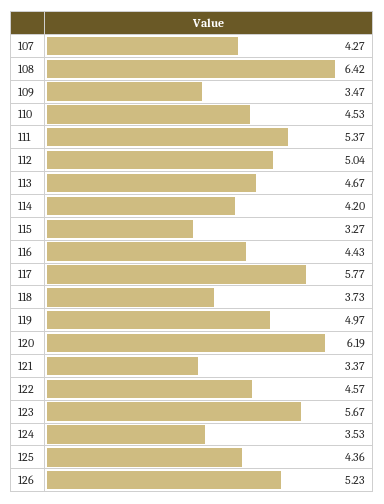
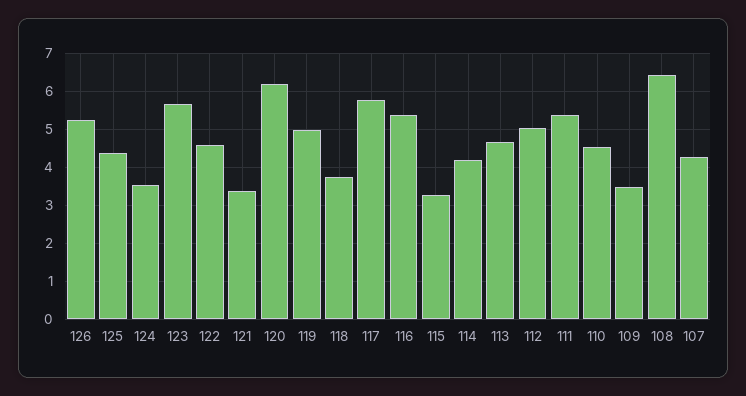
  {
    "107": 4.27,
    "108": 6.42,
    "109": 3.47,
    "110": 4.53,
    "111": 5.37,
    "112": 5.04,
    "113": 4.67,
    "114": 4.2,
    "115": 3.27,
-   "116": 4.43,
+   "116": 5.4,
    "117": 5.77,
    "118": 3.73,
    "119": 4.97,
    "120": 6.19,
    "121": 3.37,
    "122": 4.57,
    "123": 5.67,
    "124": 3.53,
    "125": 4.36,
    "126": 5.23
  }

